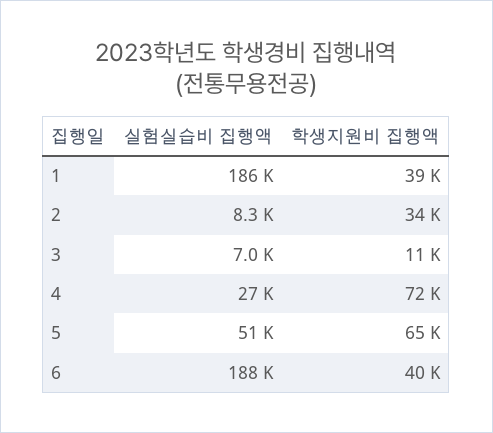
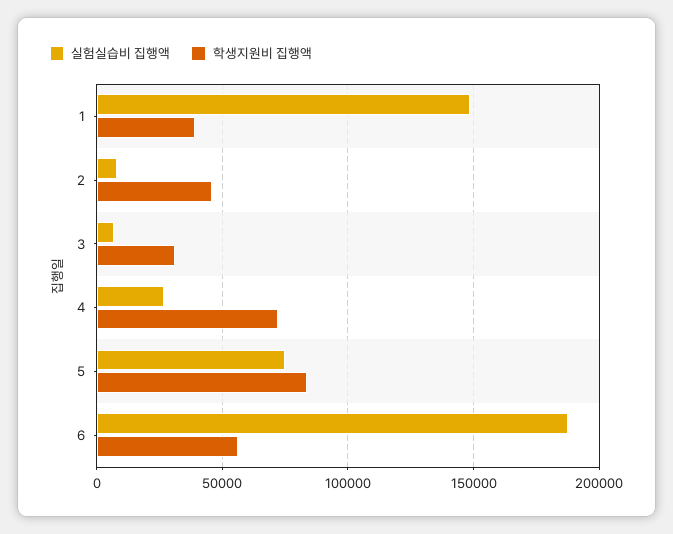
  {
    "실험실습비 집행액": {
-     "1": 186000,
+     "1": 150000,
      "2": 8300,
      "3": 7000,
      "4": 27000,
-     "5": 51000,
+     "5": 75000,
      "6": 188000
    },
    "학생지원비 집행액": {
      "1": 39000,
-     "2": 34000,
+     "2": 45000,
-     "3": 11000,
+     "3": 30000,
      "4": 72000,
-     "5": 65000,
+     "5": 85000,
-     "6": 40000
+     "6": 55000
    }
  }

